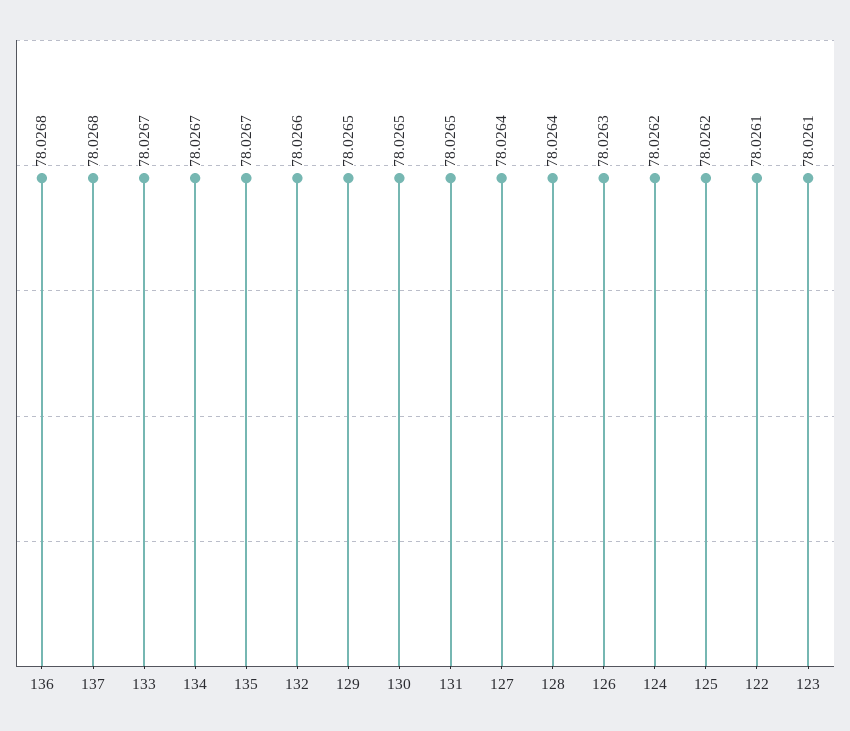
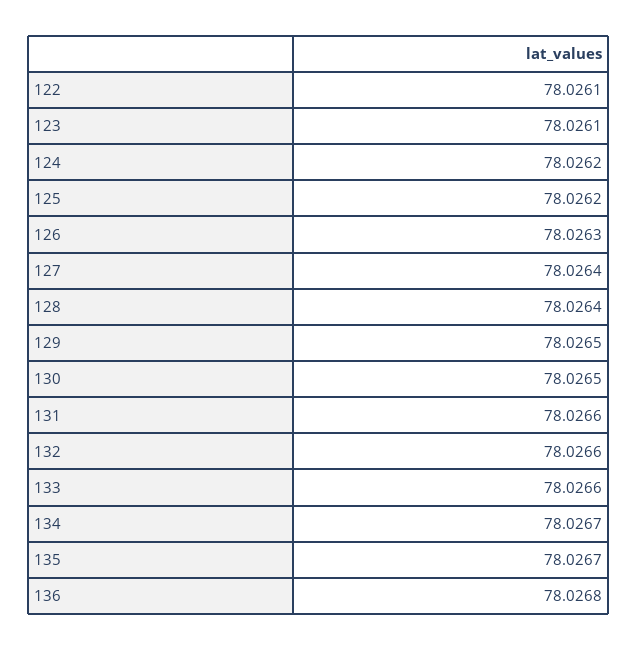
  {
    "136": 78.0268,
-   "137": 78.0268,
-   "133": 78.0267,
+   "133": 78.0266,
    "134": 78.0267,
    "135": 78.0267,
    "132": 78.0266,
    "129": 78.0265,
    "130": 78.0265,
-   "131": 78.0265,
+   "131": 78.0266,
    "127": 78.0264,
    "128": 78.0264,
    "126": 78.0263,
    "124": 78.0262,
    "125": 78.0262,
    "122": 78.0261,
    "123": 78.0261
  }

